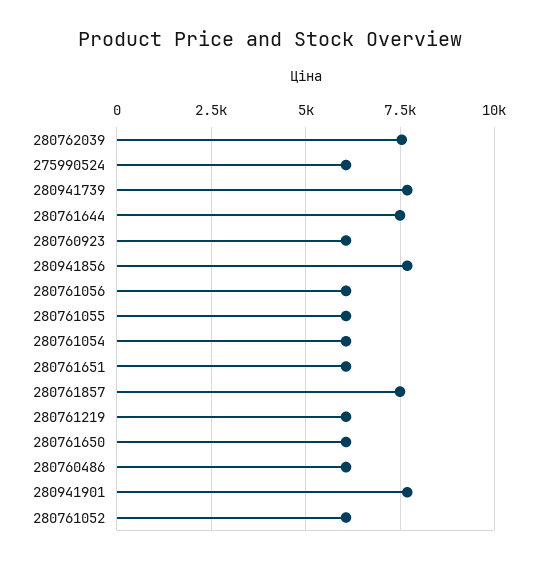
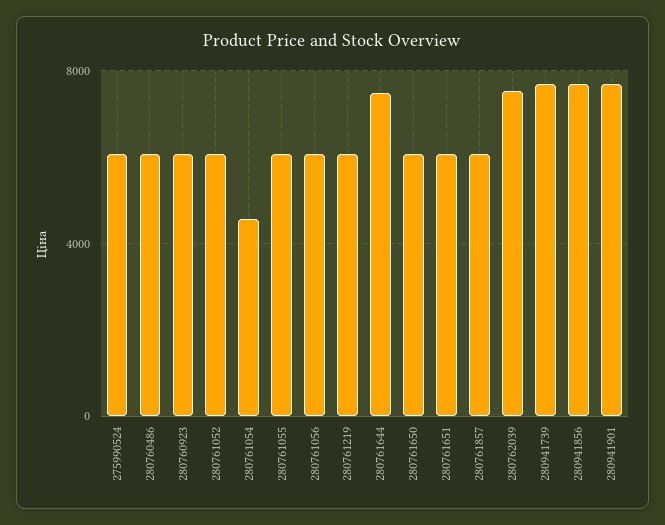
  {
    "280762039": 7500,
    "275990524": 6000,
    "280941739": 7750,
    "280761644": 7500,
    "280760923": 6000,
    "280941856": 7750,
    "280761056": 6000,
    "280761055": 6000,
-   "280761054": 6000,
+   "280761054": 4500,
    "280761651": 6000,
-   "280761857": 7500,
+   "280761857": 6000,
    "280761219": 6000,
    "280761650": 6000,
    "280760486": 6000,
    "280941901": 7750,
    "280761052": 6000
  }

